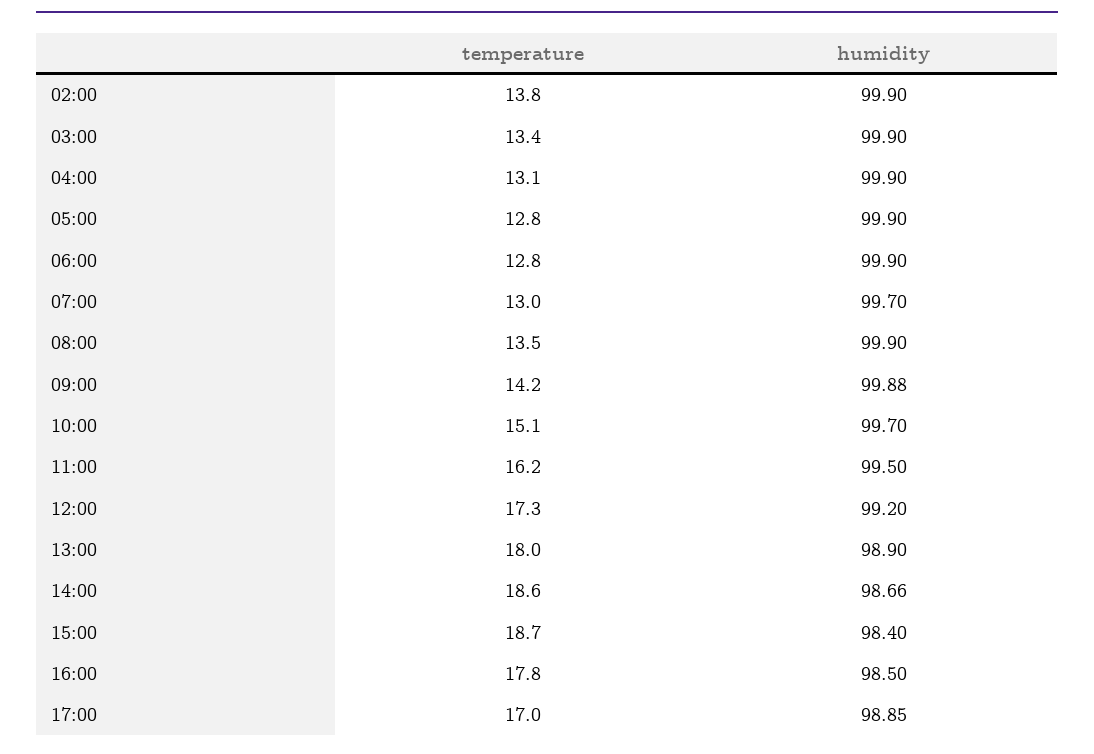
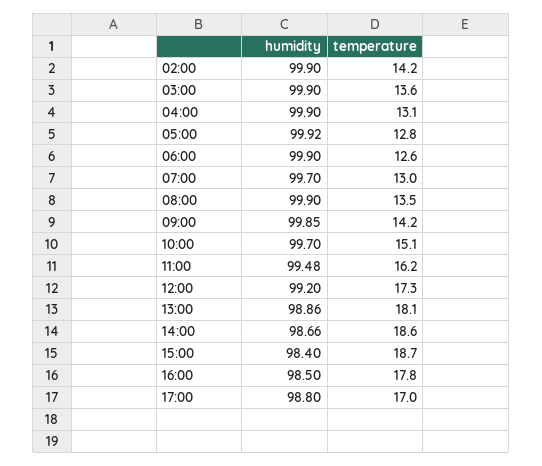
  {
    "temperature": {
-     "02:00": 13.8,
+     "02:00": 14.2,
-     "03:00": 13.4,
+     "03:00": 13.6,
      "04:00": 13.1,
      "05:00": 12.8,
-     "06:00": 12.8,
+     "06:00": 12.6,
      "07:00": 13,
      "08:00": 13.5,
      "09:00": 14.2,
      "10:00": 15.1,
      "11:00": 16.2,
      "12:00": 17.3,
-     "13:00": 18,
+     "13:00": 18.1,
      "14:00": 18.6,
      "15:00": 18.7,
      "16:00": 17.8,
      "17:00": 17
    },
    "humidity": {
      "02:00": 99.9,
      "03:00": 99.9,
      "04:00": 99.9,
-     "05:00": 99.9,
+     "05:00": 99.92,
      "06:00": 99.9,
      "07:00": 99.7,
      "08:00": 99.9,
-     "09:00": 99.88,
+     "09:00": 99.85,
      "10:00": 99.7,
-     "11:00": 99.5,
+     "11:00": 99.48,
      "12:00": 99.2,
-     "13:00": 98.9,
+     "13:00": 98.86,
      "14:00": 98.66,
      "15:00": 98.4,
      "16:00": 98.5,
-     "17:00": 98.85
+     "17:00": 98.8
    }
  }

